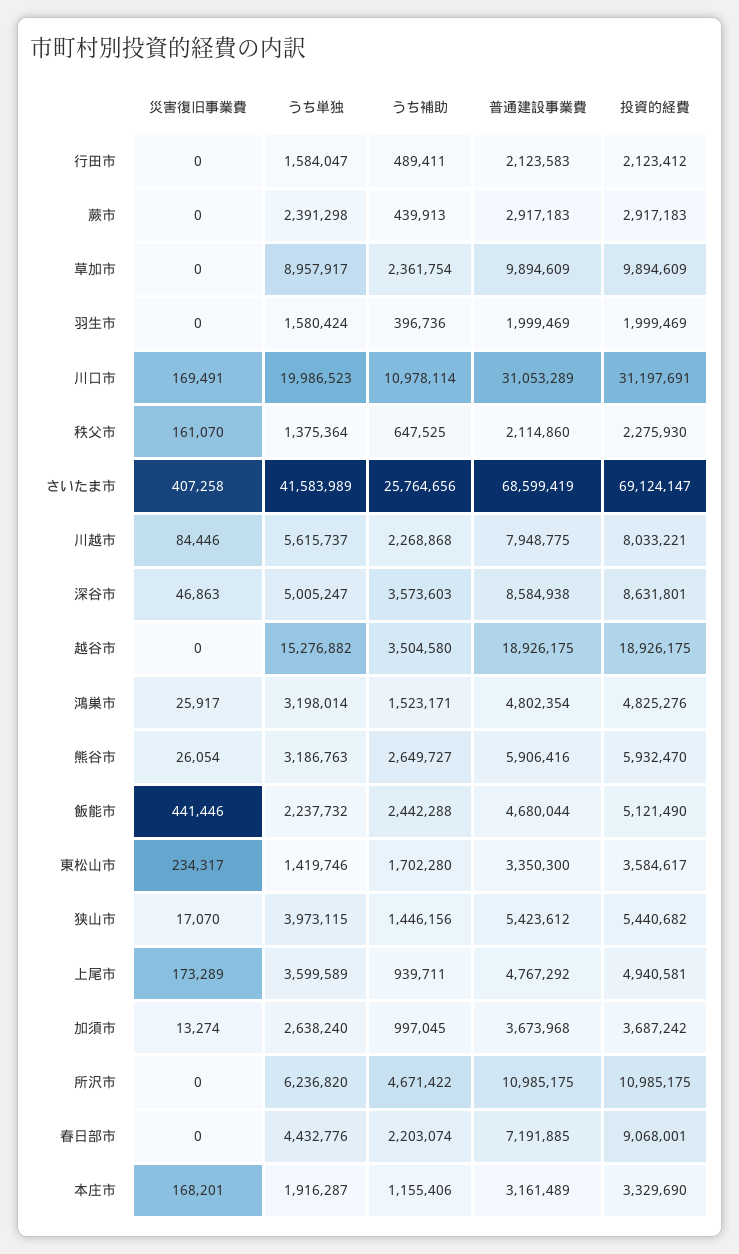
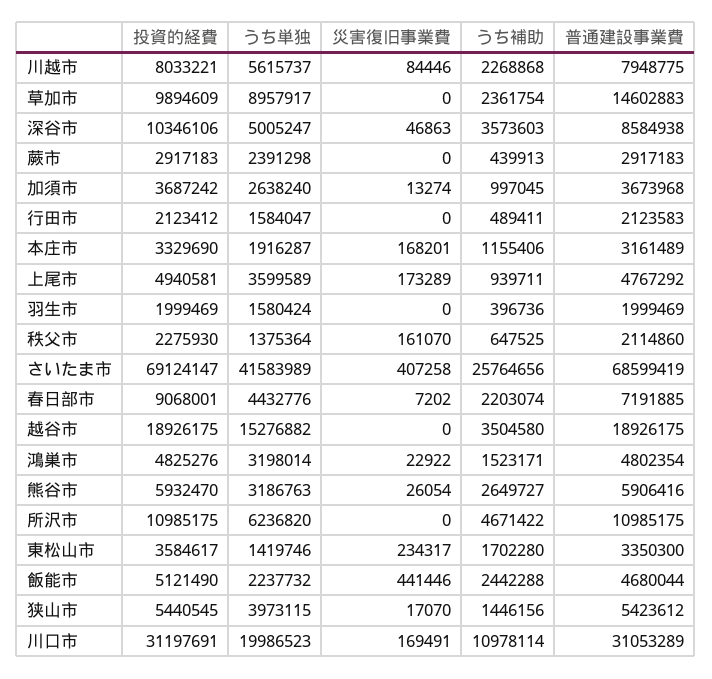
  {
    "災害復旧事業費": {
      "行田市": 0,
      "蕨市": 0,
      "草加市": 0,
      "羽生市": 0,
      "川口市": 169491,
      "秩父市": 161070,
      "さいたま市": 407258,
      "川越市": 84446,
      "深谷市": 46863,
      "越谷市": 0,
-     "鴻巣市": 25917,
+     "鴻巣市": 22922,
      "熊谷市": 26054,
      "飯能市": 441446,
      "東松山市": 234317,
      "狭山市": 17070,
      "上尾市": 173289,
      "加須市": 13274,
      "所沢市": 0,
-     "春日部市": 0,
+     "春日部市": 7202,
      "本庄市": 168201
    },
    "うち単独": {
      "行田市": 1584047,
      "蕨市": 2391298,
      "草加市": 8957917,
      "羽生市": 1580424,
      "川口市": 19986523,
      "秩父市": 1375364,
      "さいたま市": 41583989,
      "川越市": 5615737,
      "深谷市": 5005247,
      "越谷市": 15276882,
      "鴻巣市": 3198014,
      "熊谷市": 3186763,
      "飯能市": 2237732,
      "東松山市": 1419746,
      "狭山市": 3973115,
      "上尾市": 3599589,
      "加須市": 2638240,
      "所沢市": 6236820,
      "春日部市": 4432776,
      "本庄市": 1916287
    },
    "うち補助": {
      "行田市": 489411,
      "蕨市": 439913,
      "草加市": 2361754,
      "羽生市": 396736,
      "川口市": 10978114,
      "秩父市": 647525,
      "さいたま市": 25764656,
      "川越市": 2268868,
      "深谷市": 3573603,
      "越谷市": 3504580,
      "鴻巣市": 1523171,
      "熊谷市": 2649727,
      "飯能市": 2442288,
      "東松山市": 1702280,
      "狭山市": 1446156,
      "上尾市": 939711,
      "加須市": 997045,
      "所沢市": 4671422,
      "春日部市": 2203074,
      "本庄市": 1155406
    },
    "普通建設事業費": {
      "行田市": 2123583,
      "蕨市": 2917183,
-     "草加市": 9894609,
+     "草加市": 14602883,
      "羽生市": 1999469,
      "川口市": 31053289,
      "秩父市": 2114860,
      "さいたま市": 68599419,
      "川越市": 7948775,
      "深谷市": 8584938,
      "越谷市": 18926175,
      "鴻巣市": 4802354,
      "熊谷市": 5906416,
      "飯能市": 4680044,
      "東松山市": 3350300,
      "狭山市": 5423612,
      "上尾市": 4767292,
      "加須市": 3673968,
      "所沢市": 10985175,
      "春日部市": 7191885,
      "本庄市": 3161489
    },
    "投資的経費": {
      "行田市": 2123412,
      "蕨市": 2917183,
      "草加市": 9894609,
      "羽生市": 1999469,
      "川口市": 31197691,
      "秩父市": 2275930,
      "さいたま市": 69124147,
      "川越市": 8033221,
-     "深谷市": 8631801,
+     "深谷市": 10346106,
      "越谷市": 18926175,
      "鴻巣市": 4825276,
      "熊谷市": 5932470,
      "飯能市": 5121490,
      "東松山市": 3584617,
-     "狭山市": 5440682,
+     "狭山市": 5440545,
      "上尾市": 4940581,
      "加須市": 3687242,
      "所沢市": 10985175,
      "春日部市": 9068001,
      "本庄市": 3329690
    }
  }

